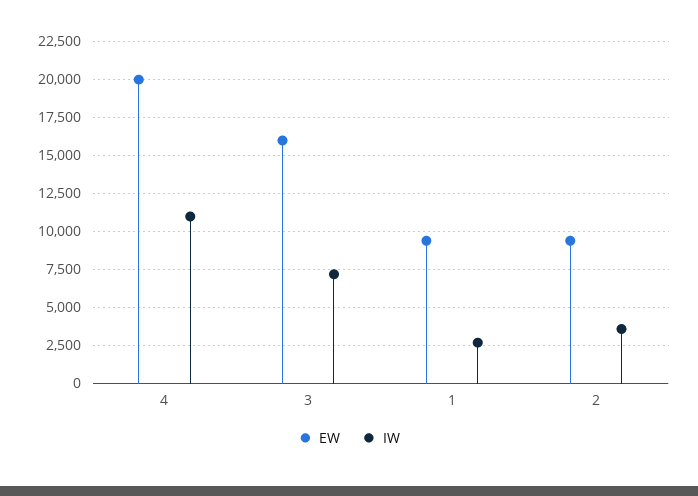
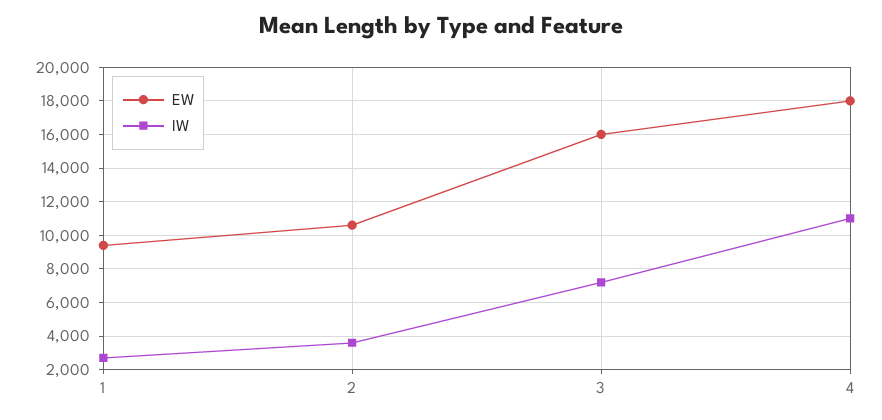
  {
    "EW": {
-     "4": 20000,
+     "4": 18000,
      "3": 16000,
      "1": 9500,
-     "2": 9500
+     "2": 10500
    },
    "IW": {
      "4": 11000,
      "3": 7000,
      "1": 2500,
      "2": 3500
    }
  }

